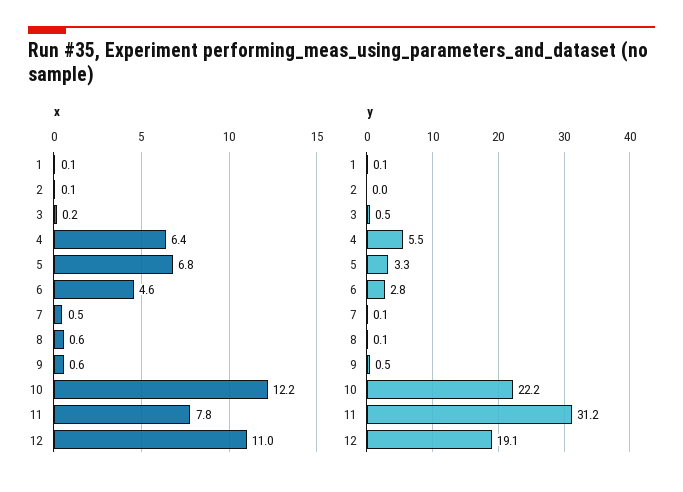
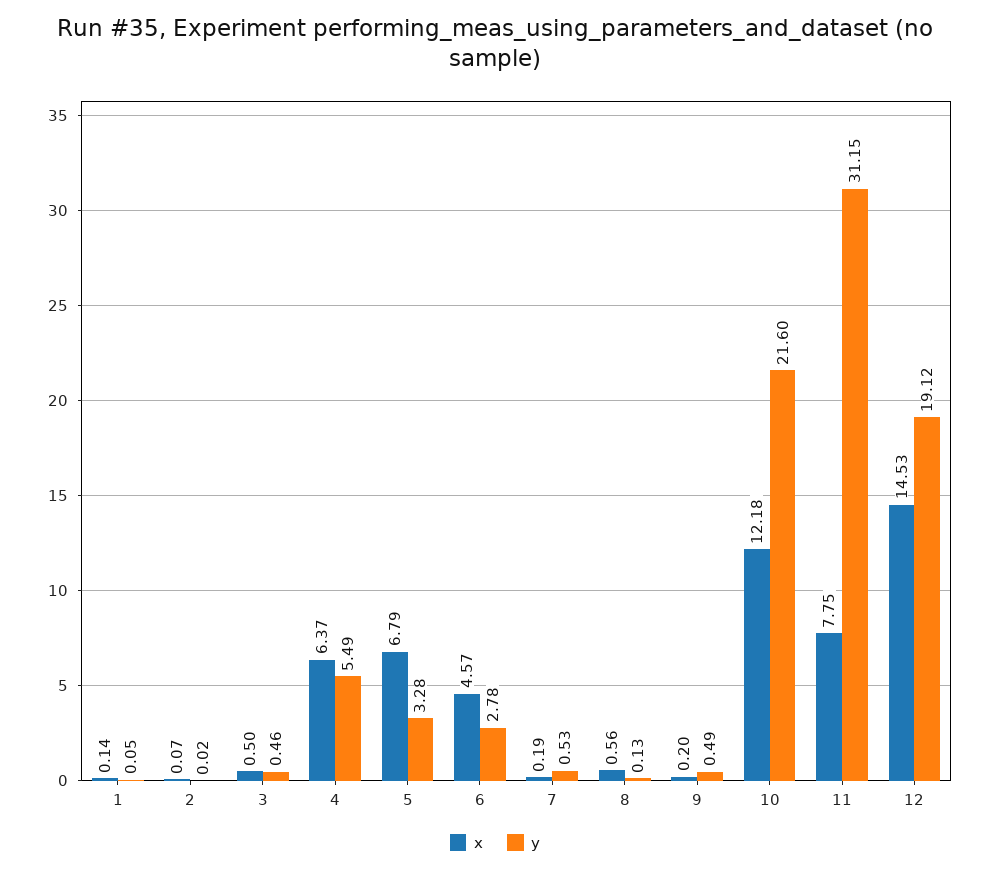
  {
    "x": {
      "1": 0.14,
      "2": 0.07,
-     "3": 0.2,
+     "3": 0.5,
      "4": 6.37,
      "5": 6.79,
      "6": 4.57,
-     "7": 0.5,
+     "7": 0.19,
      "8": 0.56,
-     "9": 0.6,
+     "9": 0.2,
      "10": 12.18,
      "11": 7.75,
-     "12": 11
+     "12": 14.53
    },
    "y": {
      "1": 0.05,
      "2": 0.02,
      "3": 0.46,
      "4": 5.49,
      "5": 3.28,
      "6": 2.78,
-     "7": 0.1,
+     "7": 0.53,
      "8": 0.13,
      "9": 0.49,
-     "10": 22.2,
+     "10": 21.6,
      "11": 31.15,
      "12": 19.12
    }
  }

